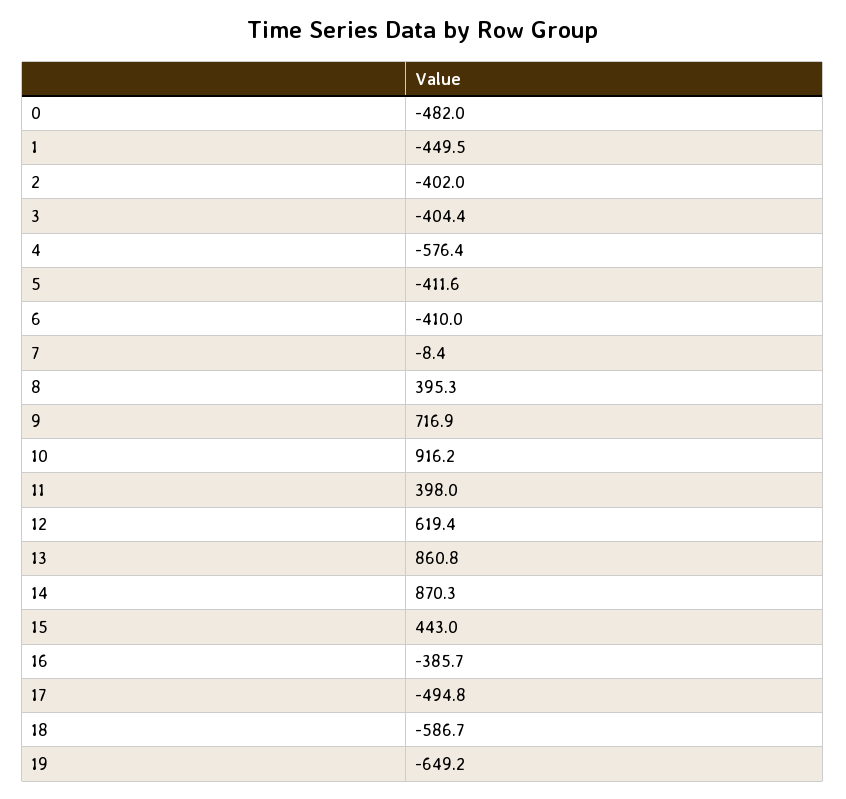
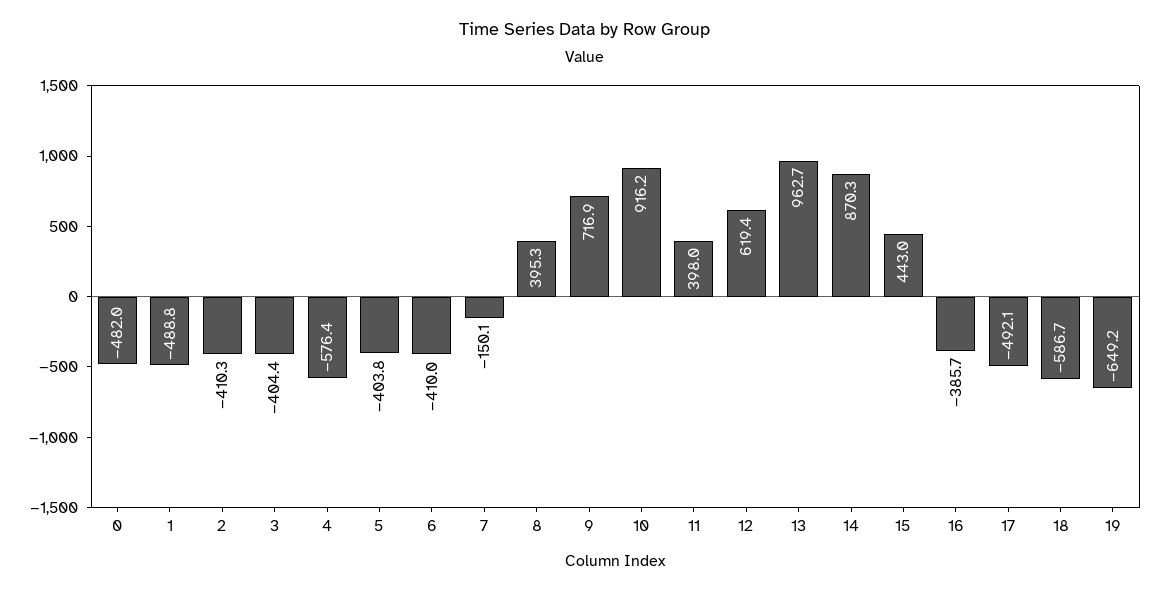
  {
    "0": -482,
-   "1": -449.5,
+   "1": -488.8,
-   "2": -402,
+   "2": -410.3,
    "3": -404.4,
    "4": -576.4,
-   "5": -411.6,
+   "5": -403.8,
    "6": -410,
-   "7": -8.4,
+   "7": -150.1,
    "8": 395.3,
    "9": 716.9,
    "10": 916.2,
    "11": 398,
    "12": 619.4,
-   "13": 860.8,
+   "13": 962.7,
    "14": 870.3,
    "15": 443,
    "16": -385.7,
-   "17": -494.8,
+   "17": -492.1,
    "18": -586.7,
    "19": -649.2
  }

